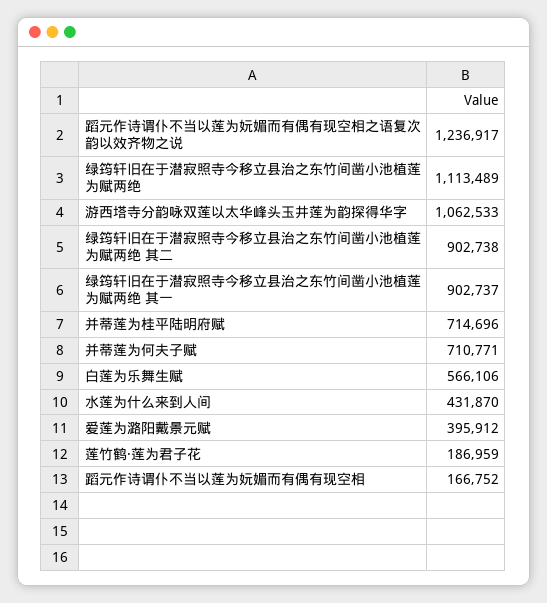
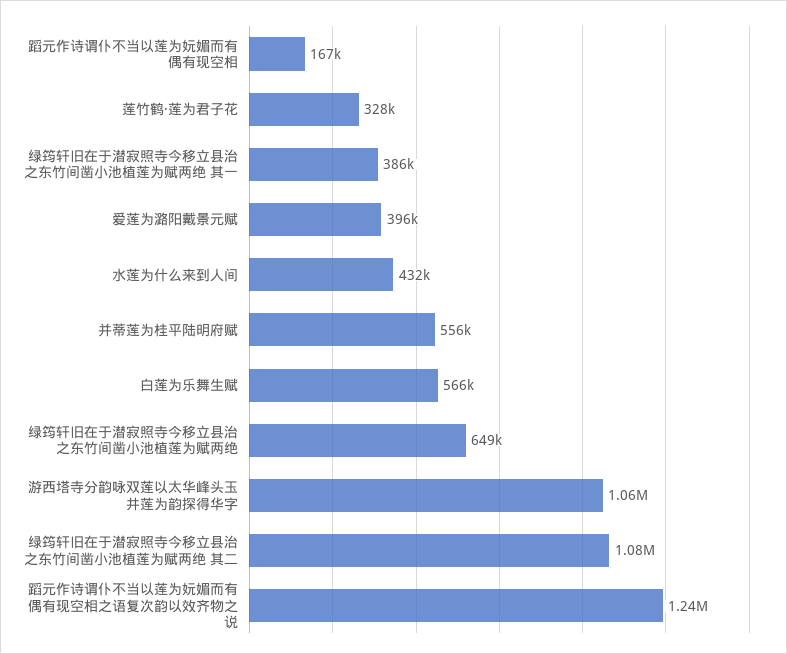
  {
    "蹈元作诗谓仆不当以莲为妩媚而有偶有现空相之语复次韵以效齐物之说": 1236917,
-   "绿筠轩旧在于潜寂照寺今移立县治之东竹间凿小池植莲为赋两绝": 1113489,
+   "绿筠轩旧在于潜寂照寺今移立县治之东竹间凿小池植莲为赋两绝": 649000,
    "游西塔寺分韵咏双莲以太华峰头玉井莲为韵探得华字": 1062533,
-   "绿筠轩旧在于潜寂照寺今移立县治之东竹间凿小池植莲为赋两绝 其二": 902738,
+   "绿筠轩旧在于潜寂照寺今移立县治之东竹间凿小池植莲为赋两绝 其二": 1080000,
-   "绿筠轩旧在于潜寂照寺今移立县治之东竹间凿小池植莲为赋两绝 其一": 902737,
+   "绿筠轩旧在于潜寂照寺今移立县治之东竹间凿小池植莲为赋两绝 其一": 386000,
-   "并蒂莲为桂平陆明府赋": 714696,
+   "并蒂莲为桂平陆明府赋": 556000,
-   "并蒂莲为何夫子赋": 710771,
    "白莲为乐舞生赋": 566106,
    "水莲为什么来到人间": 431870,
    "爱莲为潞阳戴景元赋": 395912,
-   "莲竹鹤·莲为君子花": 186959,
+   "莲竹鹤·莲为君子花": 328000,
    "蹈元作诗谓仆不当以莲为妩媚而有偶有现空相": 166752
  }

